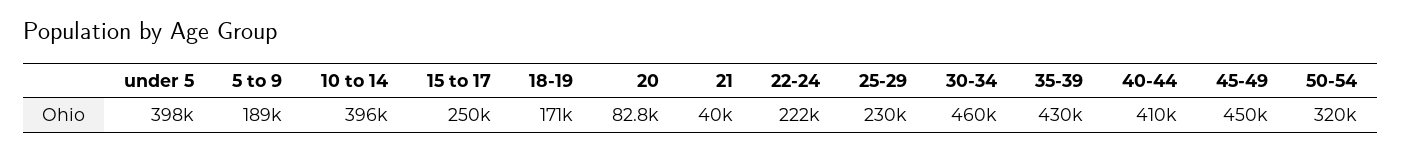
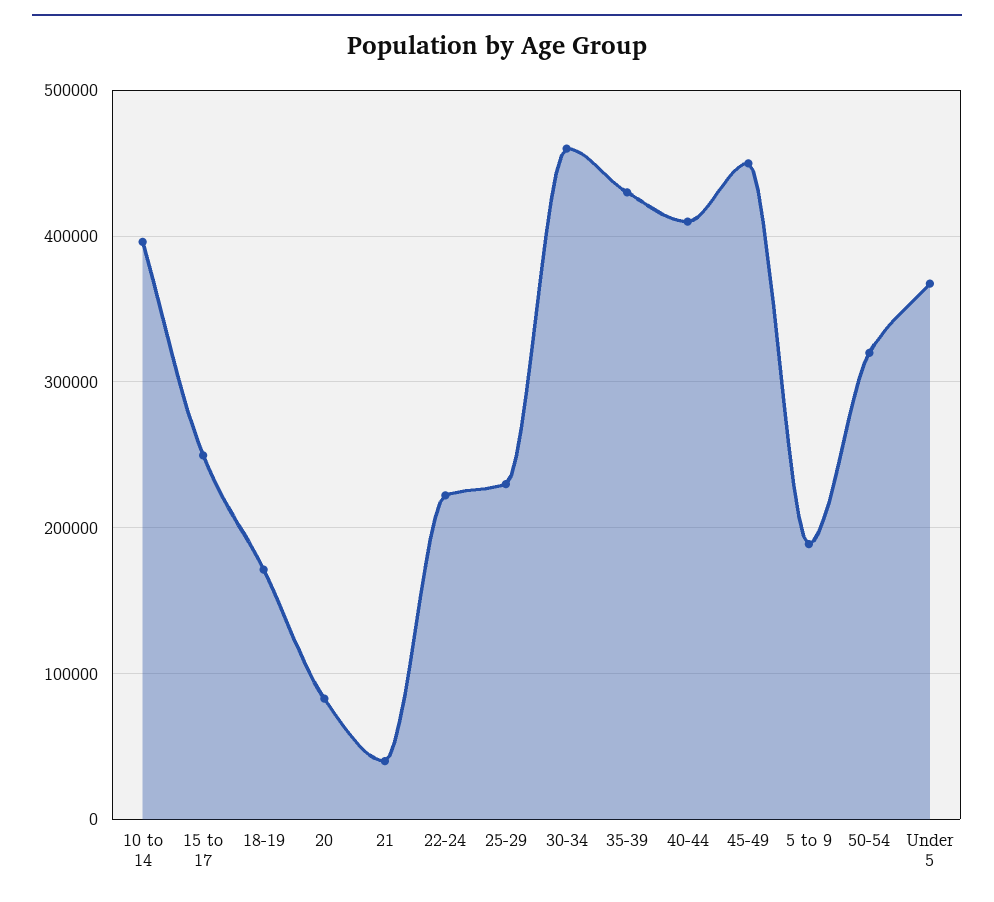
  {
-   "under 5": 398000,
+   "under 5": 370000,
    "5 to 9": 189000,
    "10 to 14": 396000,
    "15 to 17": 250000,
    "18-19": 171000,
    "20": 82800,
    "21": 40000,
    "22-24": 222000,
    "25-29": 230000,
    "30-34": 460000,
    "35-39": 430000,
    "40-44": 410000,
    "45-49": 450000,
    "50-54": 320000
  }

